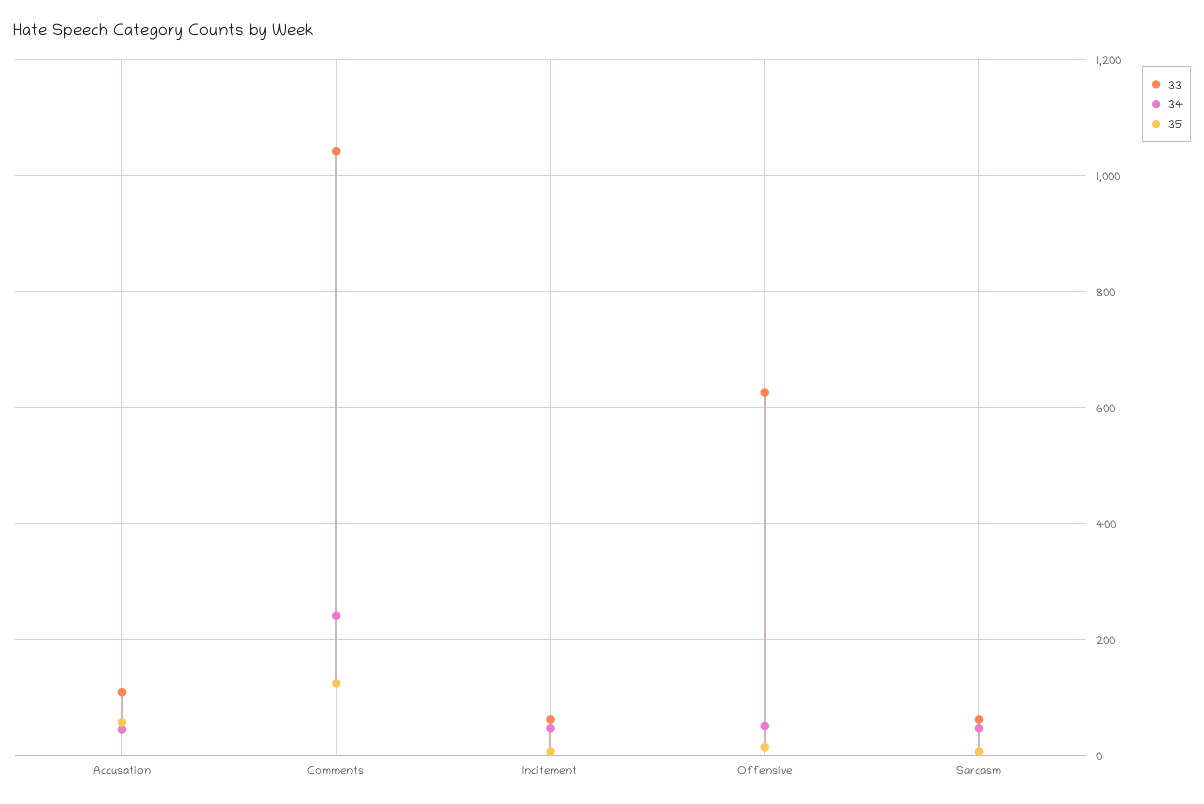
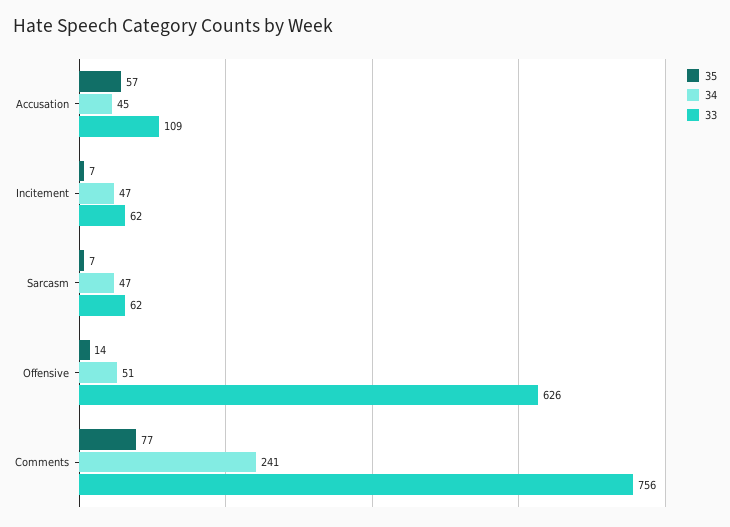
  {
    "33": {
      "Accusation": 109,
-     "Comments": 1040,
+     "Comments": 756,
      "Incitement": 62,
      "Offensive": 626,
      "Sarcasm": 62
    },
    "34": {
      "Accusation": 45,
      "Comments": 241,
      "Incitement": 47,
      "Offensive": 51,
      "Sarcasm": 47
    },
    "35": {
      "Accusation": 57,
-     "Comments": 120,
+     "Comments": 77,
      "Incitement": 7,
      "Offensive": 14,
      "Sarcasm": 7
    }
  }

